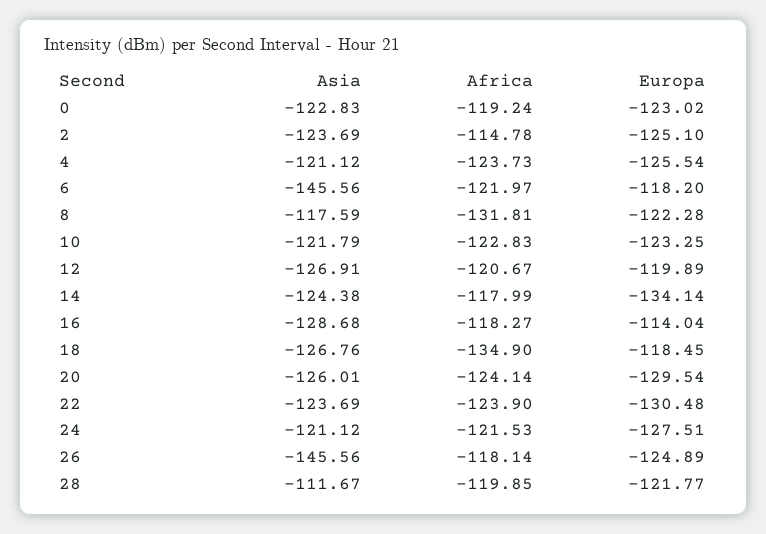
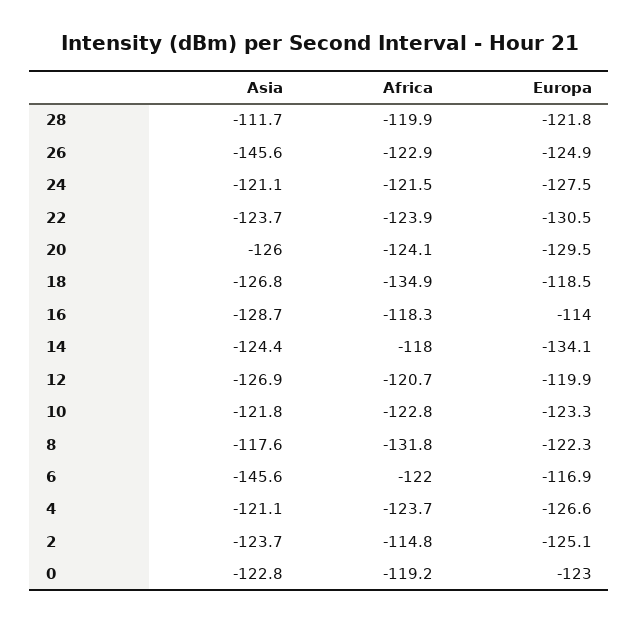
  {
    "Asia": {
      "0": -122.83,
      "2": -123.69,
      "4": -121.12,
      "6": -145.56,
      "8": -117.59,
      "10": -121.79,
      "12": -126.91,
      "14": -124.38,
      "16": -128.68,
      "18": -126.76,
      "20": -126.01,
      "22": -123.69,
      "24": -121.12,
      "26": -145.56,
      "28": -111.67
    },
    "Africa": {
      "0": -119.24,
      "2": -114.78,
      "4": -123.73,
      "6": -121.97,
      "8": -131.81,
      "10": -122.83,
      "12": -120.67,
      "14": -117.99,
      "16": -118.27,
      "18": -134.9,
      "20": -124.14,
      "22": -123.9,
      "24": -121.53,
-     "26": -118.14,
+     "26": -122.9,
      "28": -119.85
    },
    "Europa": {
      "0": -123.02,
      "2": -125.1,
-     "4": -125.54,
+     "4": -126.6,
-     "6": -118.2,
+     "6": -116.9,
      "8": -122.28,
      "10": -123.25,
      "12": -119.89,
      "14": -134.14,
      "16": -114.04,
      "18": -118.45,
      "20": -129.54,
      "22": -130.48,
      "24": -127.51,
      "26": -124.89,
      "28": -121.77
    }
  }

